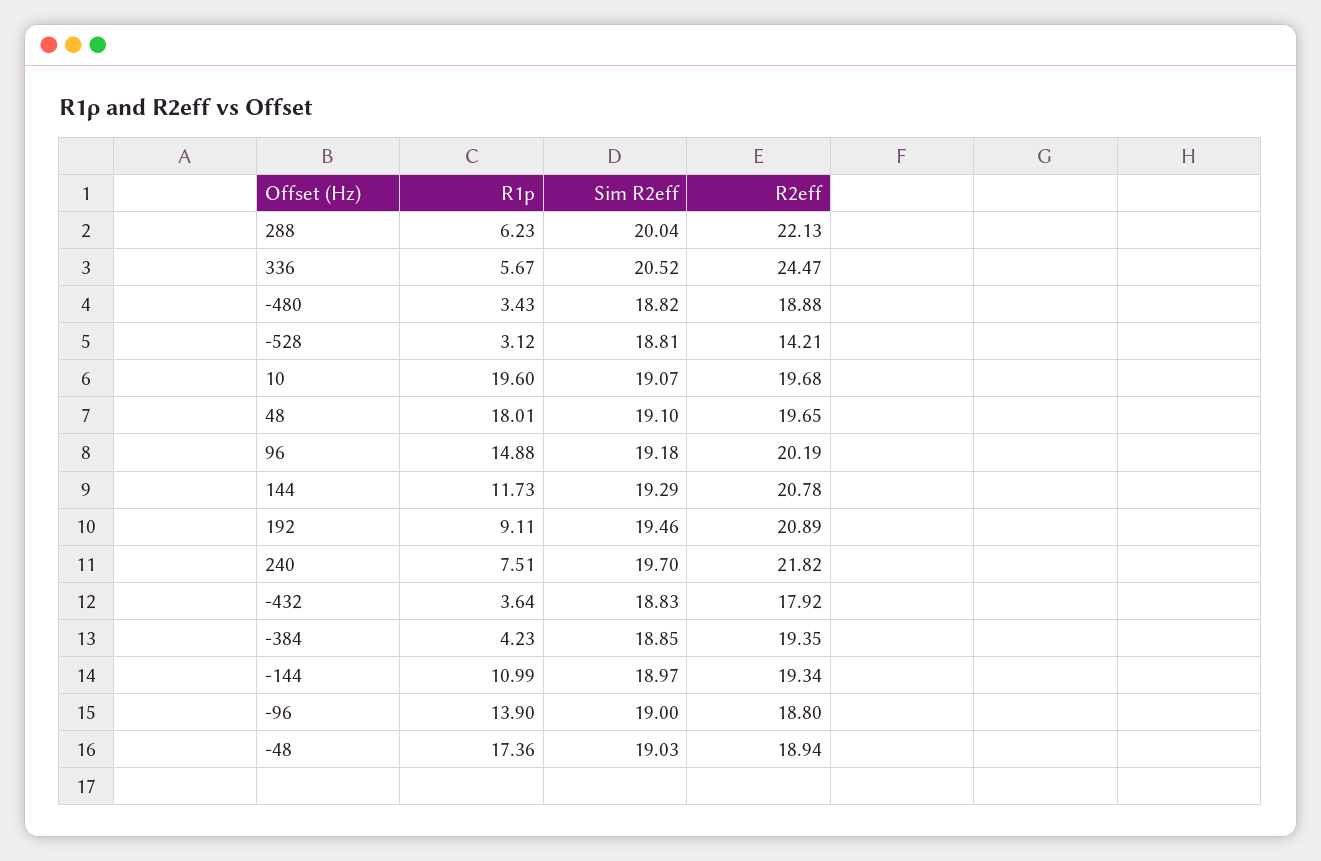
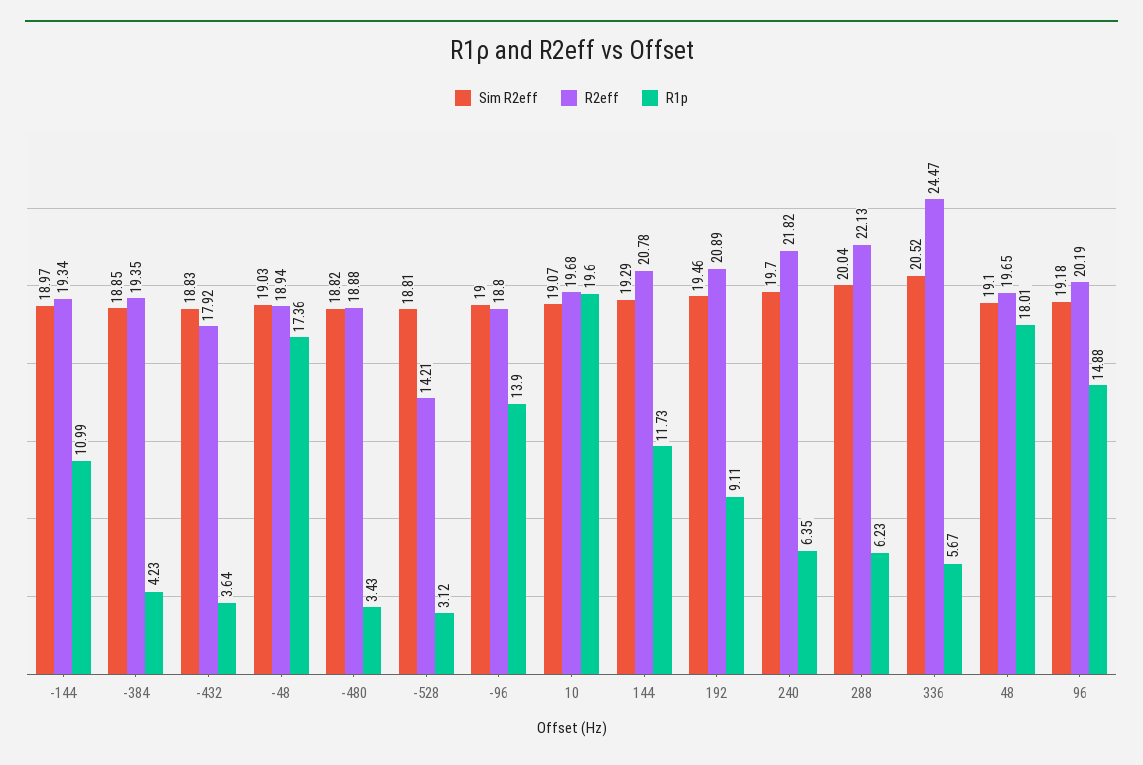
  {
    "R1p": {
      "288": 6.23,
      "336": 5.67,
      "-480": 3.43,
      "-528": 3.12,
      "10": 19.6,
      "48": 18.01,
      "96": 14.88,
      "144": 11.73,
      "192": 9.11,
-     "240": 7.51,
+     "240": 6.35,
      "-432": 3.64,
      "-384": 4.23,
      "-144": 10.99,
      "-96": 13.9,
      "-48": 17.36
    },
    "Sim R2eff": {
      "288": 20.04,
      "336": 20.52,
      "-480": 18.82,
      "-528": 18.81,
      "10": 19.07,
      "48": 19.1,
      "96": 19.18,
      "144": 19.29,
      "192": 19.46,
      "240": 19.7,
      "-432": 18.83,
      "-384": 18.85,
      "-144": 18.97,
      "-96": 19,
      "-48": 19.03
    },
    "R2eff": {
      "288": 22.13,
      "336": 24.47,
      "-480": 18.88,
      "-528": 14.21,
      "10": 19.68,
      "48": 19.65,
      "96": 20.19,
      "144": 20.78,
      "192": 20.89,
      "240": 21.82,
      "-432": 17.92,
      "-384": 19.35,
      "-144": 19.34,
      "-96": 18.8,
      "-48": 18.94
    }
  }

